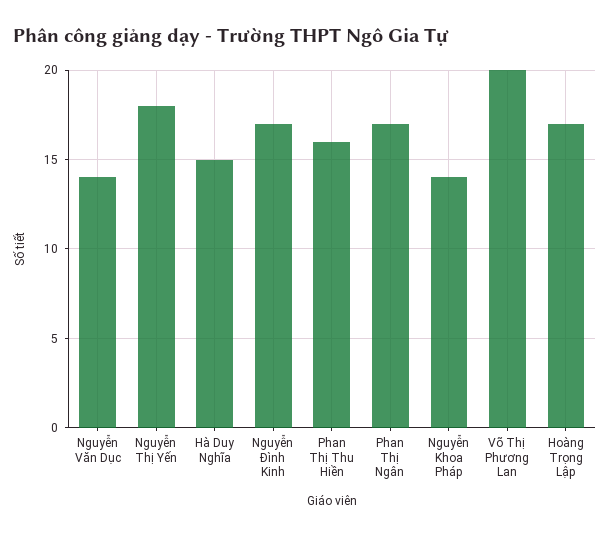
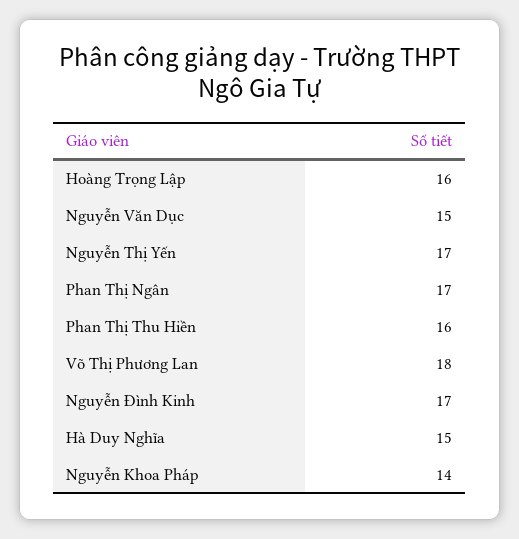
  {
-   "Nguyễn Văn Dục": 14,
+   "Nguyễn Văn Dục": 15,
-   "Nguyễn Thị Yến": 18,
+   "Nguyễn Thị Yến": 17,
    "Hà Duy Nghĩa": 15,
    "Nguyễn Đình Kinh": 17,
    "Phan Thị Thu Hiền": 16,
    "Phan Thị Ngân": 17,
    "Nguyễn Khoa Pháp": 14,
-   "Võ Thị Phương Lan": 20,
+   "Võ Thị Phương Lan": 18,
-   "Hoàng Trọng Lập": 17
+   "Hoàng Trọng Lập": 16
  }

